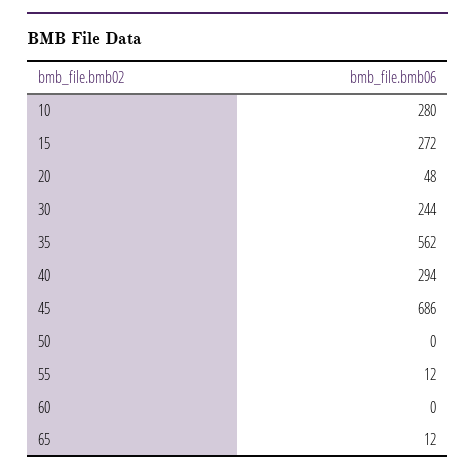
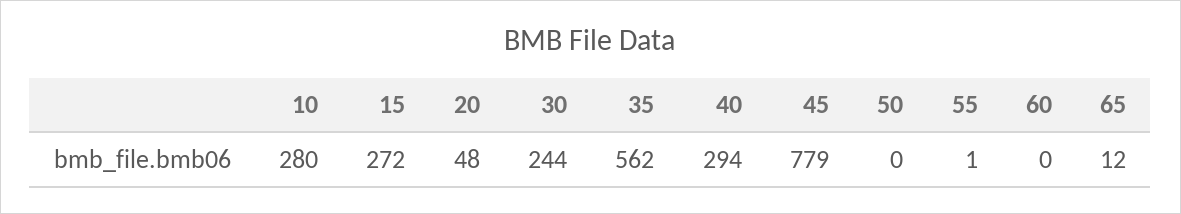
  {
    "10": 280,
    "15": 272,
    "20": 48,
    "30": 244,
    "35": 562,
    "40": 294,
-   "45": 686,
+   "45": 779,
    "50": 0,
-   "55": 12,
+   "55": 1,
    "60": 0,
    "65": 12
  }

